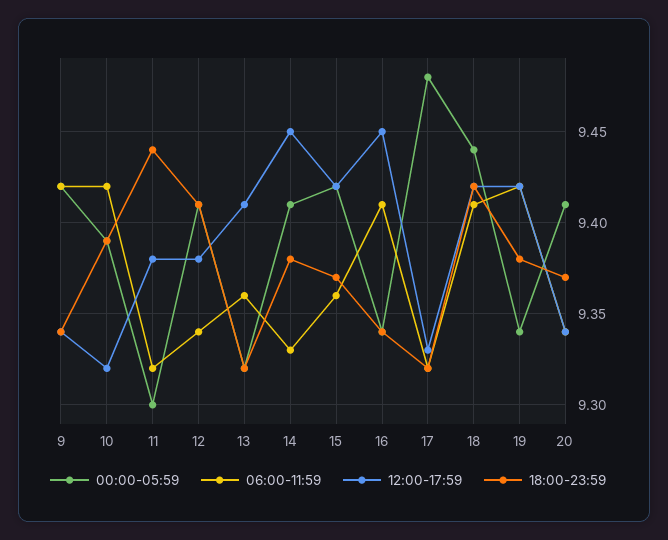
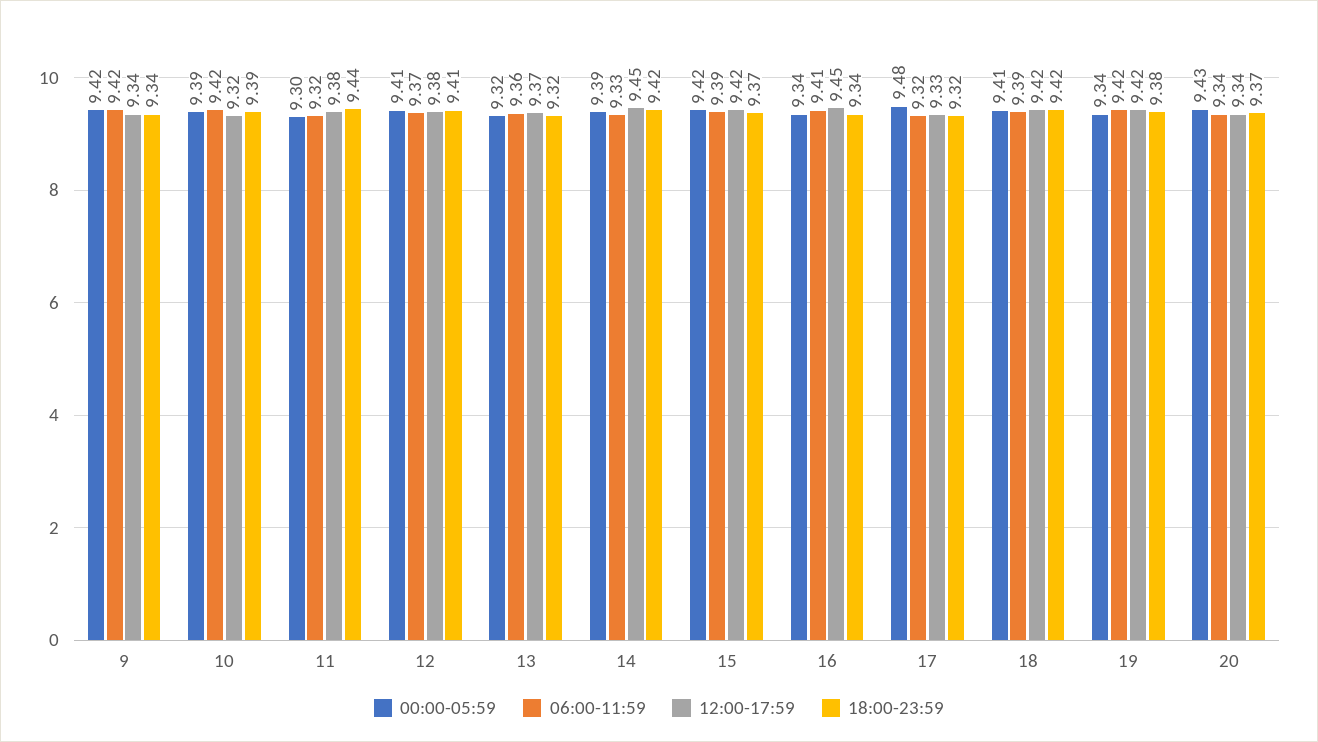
  {
    "00:00-05:59": {
      "9": 9.42,
      "10": 9.39,
      "11": 9.3,
      "12": 9.41,
      "13": 9.32,
-     "14": 9.41,
+     "14": 9.39,
      "15": 9.42,
      "16": 9.34,
      "17": 9.48,
-     "18": 9.44,
+     "18": 9.41,
      "19": 9.34,
-     "20": 9.41
+     "20": 9.43
    },
    "06:00-11:59": {
      "9": 9.42,
      "10": 9.42,
      "11": 9.32,
-     "12": 9.34,
+     "12": 9.37,
      "13": 9.36,
      "14": 9.33,
-     "15": 9.36,
+     "15": 9.39,
      "16": 9.41,
      "17": 9.32,
-     "18": 9.41,
+     "18": 9.39,
      "19": 9.42,
      "20": 9.34
    },
    "12:00-17:59": {
      "9": 9.34,
      "10": 9.32,
      "11": 9.38,
      "12": 9.38,
-     "13": 9.41,
+     "13": 9.37,
      "14": 9.45,
      "15": 9.42,
      "16": 9.45,
      "17": 9.33,
      "18": 9.42,
      "19": 9.42,
      "20": 9.34
    },
    "18:00-23:59": {
      "9": 9.34,
      "10": 9.39,
      "11": 9.44,
      "12": 9.41,
      "13": 9.32,
-     "14": 9.38,
+     "14": 9.42,
      "15": 9.37,
      "16": 9.34,
      "17": 9.32,
      "18": 9.42,
      "19": 9.38,
      "20": 9.37
    }
  }

